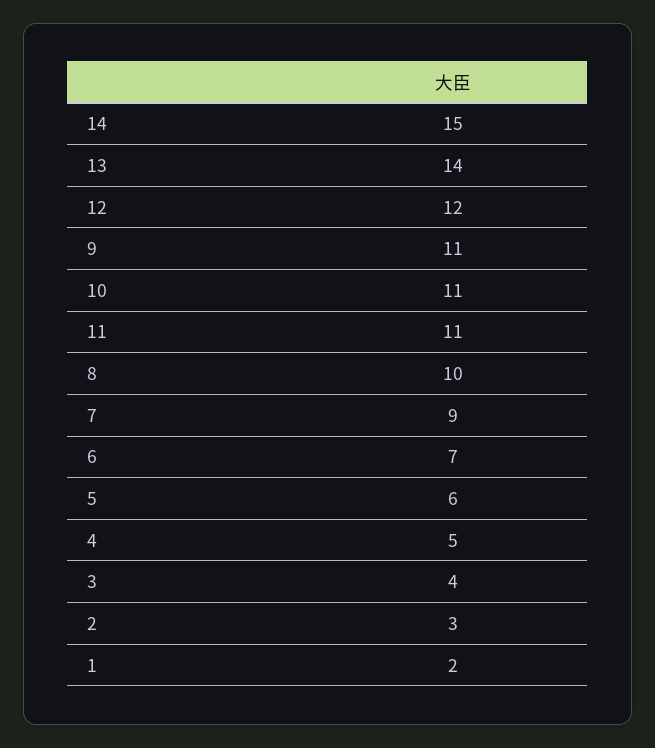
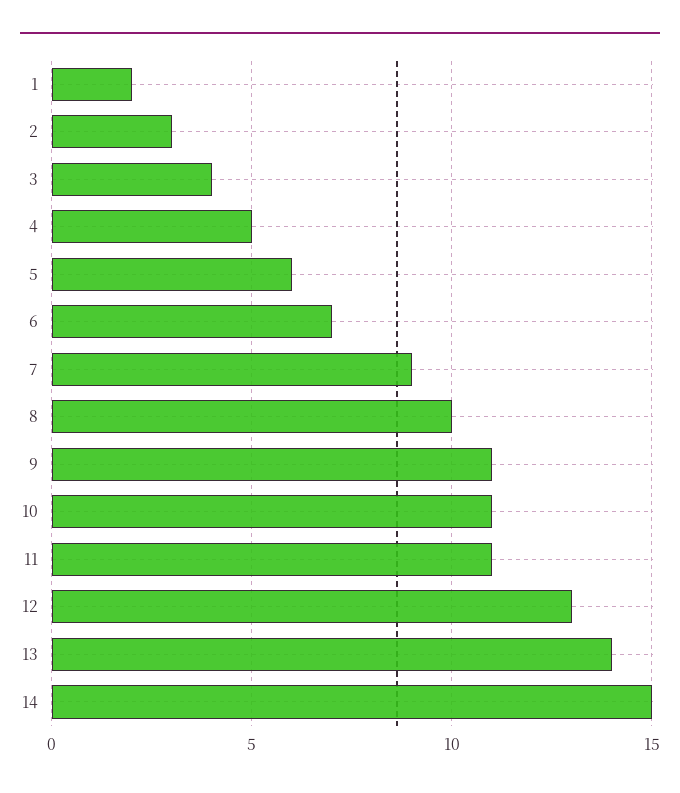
  {
    "14": 15,
    "13": 14,
-   "12": 12,
+   "12": 13,
    "9": 11,
    "10": 11,
    "11": 11,
    "8": 10,
    "7": 9,
    "6": 7,
    "5": 6,
    "4": 5,
    "3": 4,
    "2": 3,
    "1": 2
  }

